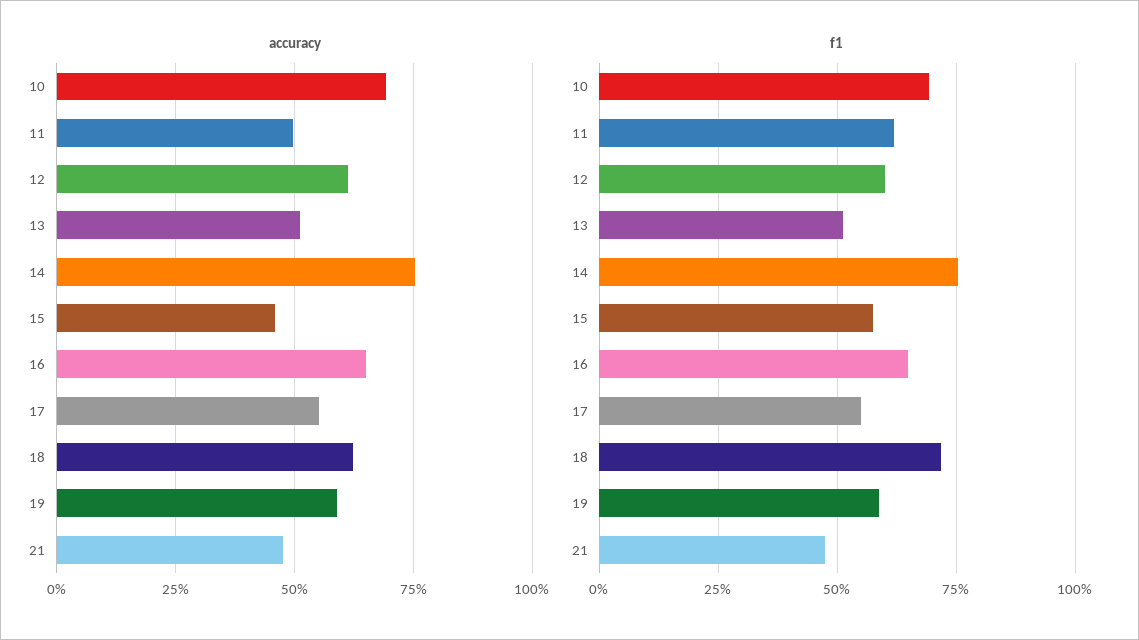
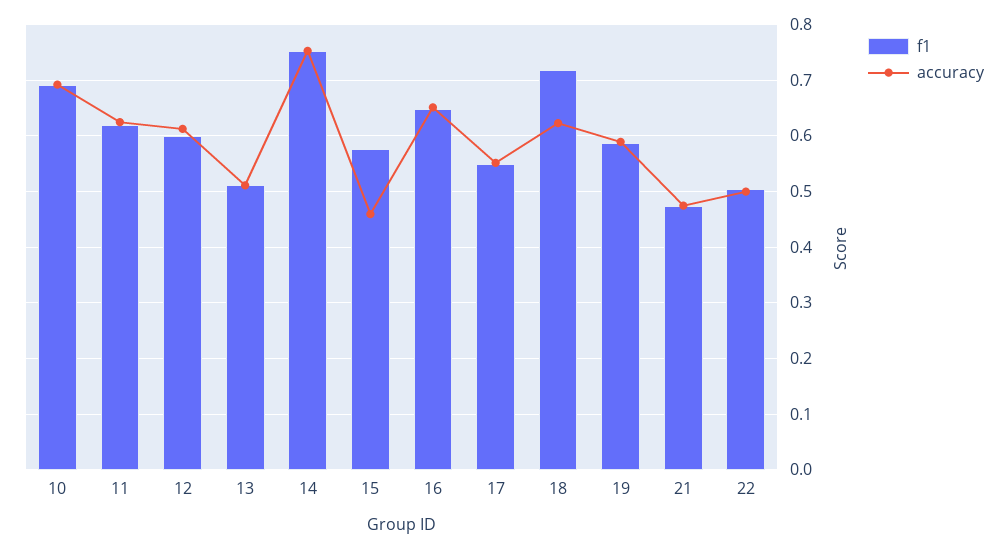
  {
    "accuracy": {
      "10": 0.7,
-     "11": 0.5,
+     "11": 0.62,
      "12": 0.62,
      "13": 0.52,
      "14": 0.76,
      "15": 0.46,
      "16": 0.66,
      "17": 0.56,
      "18": 0.62,
      "19": 0.58,
-     "21": 0.48
+     "21": 0.48,
+     "22": 0.5
    },
    "f1": {
      "10": 0.7,
      "11": 0.62,
      "12": 0.6,
      "13": 0.52,
      "14": 0.76,
      "15": 0.58,
      "16": 0.64,
      "17": 0.54,
      "18": 0.72,
      "19": 0.58,
-     "21": 0.48
+     "21": 0.48,
+     "22": 0.5
    }
  }

